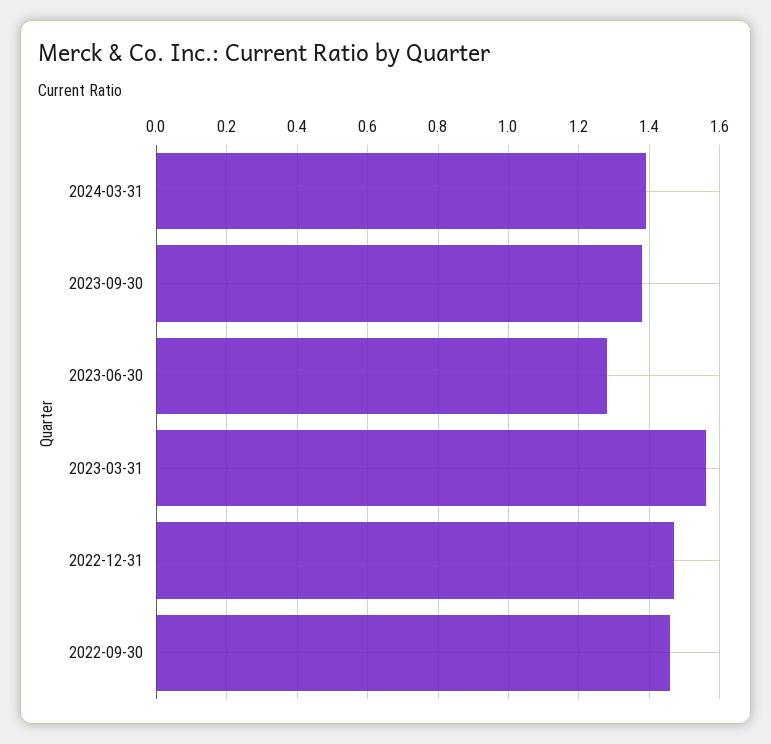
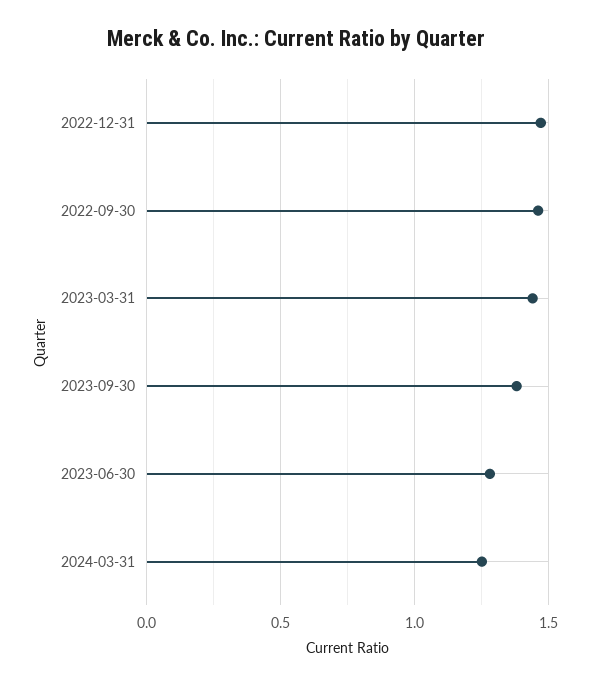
  {
-   "2024-03-31": 1.4,
+   "2024-03-31": 1.25,
    "2023-09-30": 1.4,
    "2023-06-30": 1.3,
-   "2023-03-31": 1.55,
+   "2023-03-31": 1.45,
    "2022-12-31": 1.45,
    "2022-09-30": 1.45
  }

